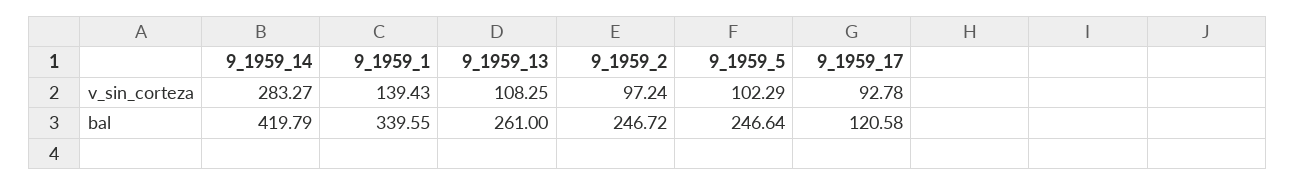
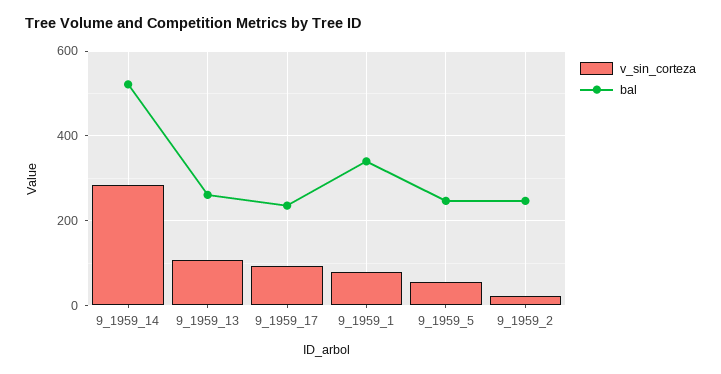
  {
    "v_sin_corteza": {
      "9_1959_14": 283.27,
-     "9_1959_1": 139.43,
+     "9_1959_1": 80,
      "9_1959_13": 108.25,
-     "9_1959_2": 97.24,
+     "9_1959_2": 20,
-     "9_1959_5": 102.29,
+     "9_1959_5": 60,
      "9_1959_17": 92.78
    },
    "bal": {
-     "9_1959_14": 419.79,
+     "9_1959_14": 520,
      "9_1959_1": 339.55,
      "9_1959_13": 261,
      "9_1959_2": 246.72,
      "9_1959_5": 246.64,
-     "9_1959_17": 120.58
+     "9_1959_17": 240
    }
  }

